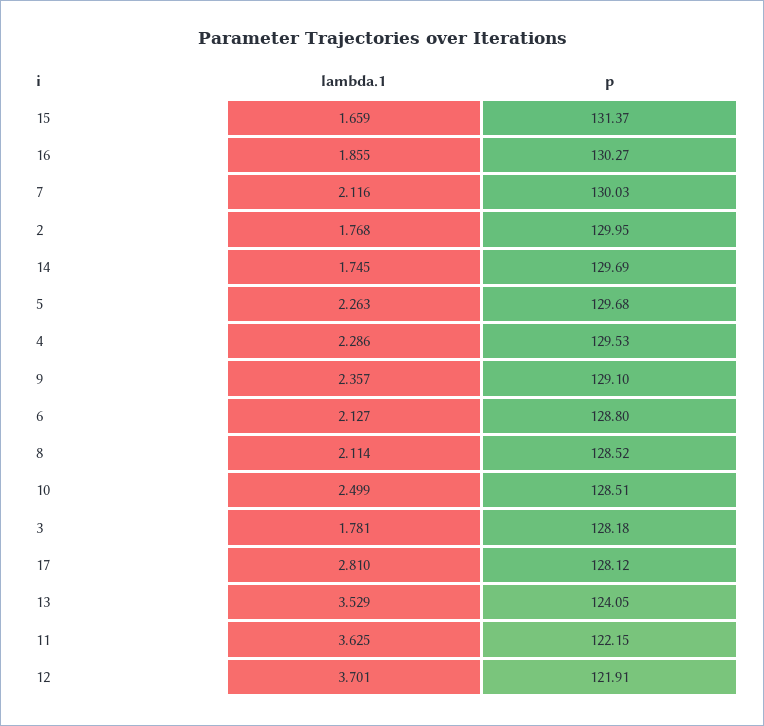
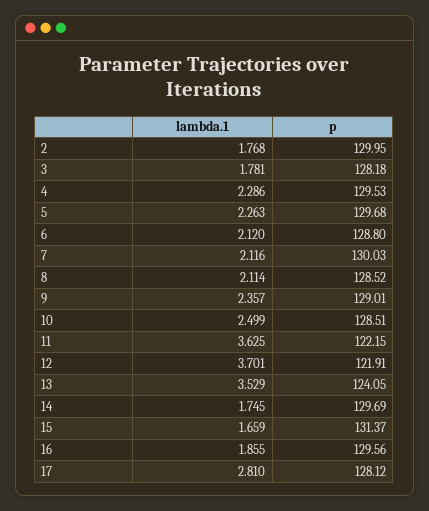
  {
    "lambda.1": {
      "15": 1.659,
      "16": 1.855,
      "7": 2.116,
      "2": 1.768,
      "14": 1.745,
      "5": 2.263,
      "4": 2.286,
      "9": 2.357,
-     "6": 2.127,
+     "6": 2.12,
      "8": 2.114,
      "10": 2.499,
      "3": 1.781,
      "17": 2.81,
      "13": 3.529,
      "11": 3.625,
      "12": 3.701
    },
    "p": {
      "15": 131.37,
-     "16": 130.27,
+     "16": 129.56,
      "7": 130.03,
      "2": 129.95,
      "14": 129.69,
      "5": 129.68,
      "4": 129.53,
-     "9": 129.1,
+     "9": 129.01,
      "6": 128.8,
      "8": 128.52,
      "10": 128.51,
      "3": 128.18,
      "17": 128.12,
      "13": 124.05,
      "11": 122.15,
      "12": 121.91
    }
  }

